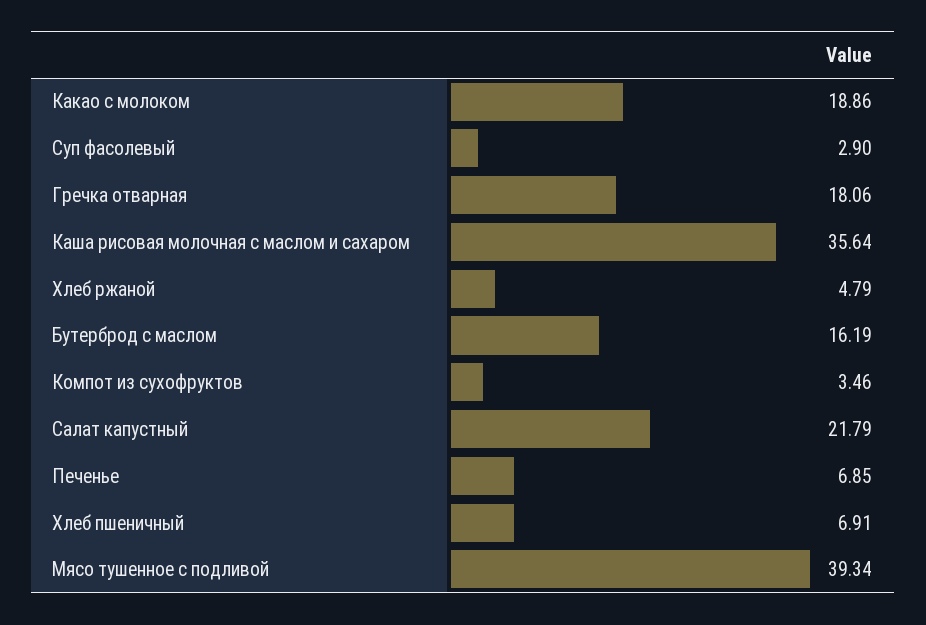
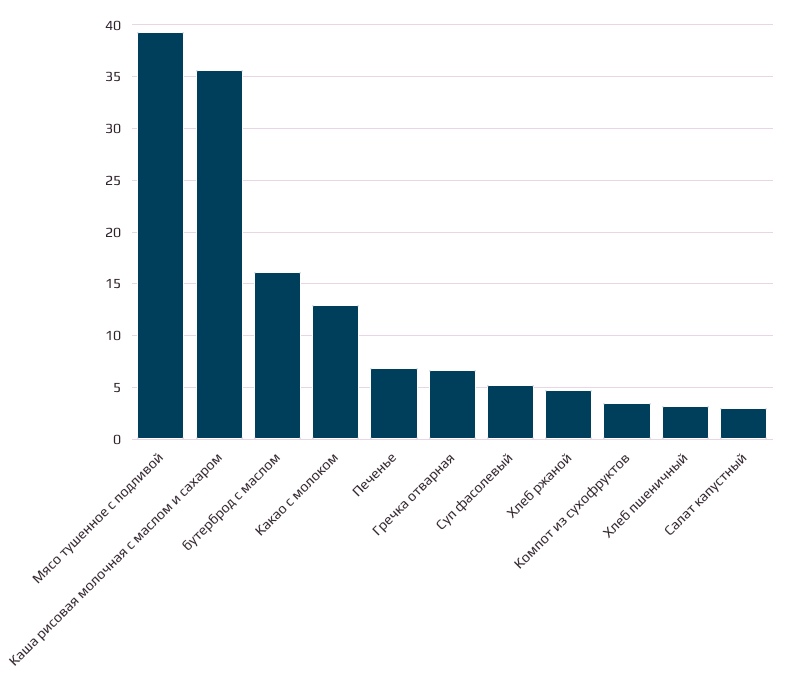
  {
-   "Какао с молоком": 18.86,
+   "Какао с молоком": 13,
-   "Суп фасолевый": 2.9,
+   "Суп фасолевый": 5,
-   "Гречка отварная": 18.06,
+   "Гречка отварная": 7,
    "Каша рисовая молочная с маслом и сахаром": 35.64,
    "Хлеб ржаной": 4.79,
    "Бутерброд с маслом": 16.19,
    "Компот из сухофруктов": 3.46,
-   "Салат капустный": 21.79,
+   "Салат капустный": 3,
    "Печенье": 6.85,
-   "Хлеб пшеничный": 6.91,
+   "Хлеб пшеничный": 3,
    "Мясо тушенное с подливой": 39.34
  }

